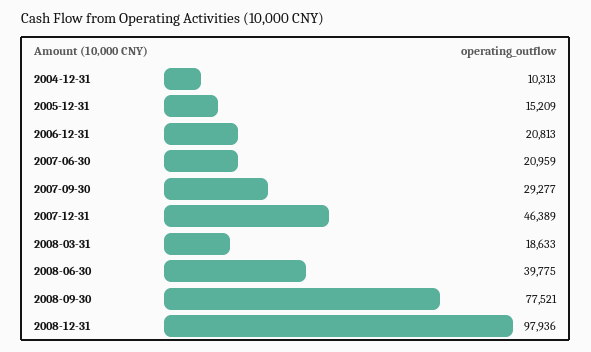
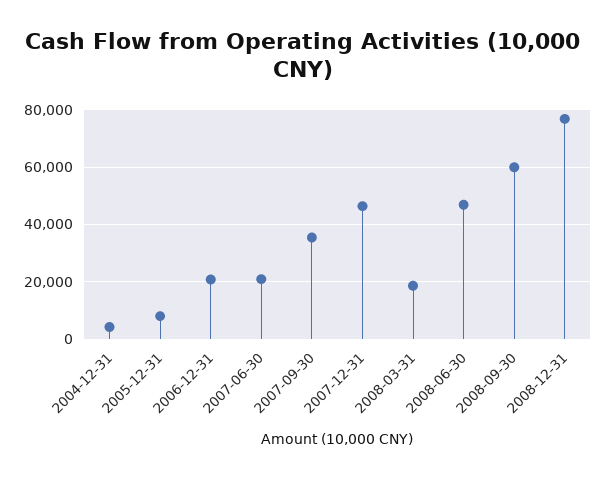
  {
-   "2004-12-31": 10313,
+   "2004-12-31": 5000,
-   "2005-12-31": 15209,
+   "2005-12-31": 7500,
    "2006-12-31": 20813,
    "2007-06-30": 20959,
-   "2007-09-30": 29277,
+   "2007-09-30": 35000,
    "2007-12-31": 46389,
    "2008-03-31": 18633,
-   "2008-06-30": 39775,
+   "2008-06-30": 47500,
-   "2008-09-30": 77521,
+   "2008-09-30": 60000,
-   "2008-12-31": 97936
+   "2008-12-31": 77500
  }

